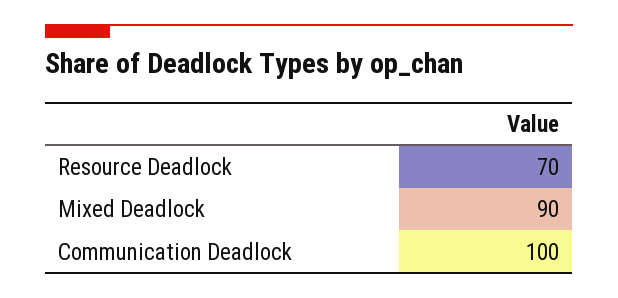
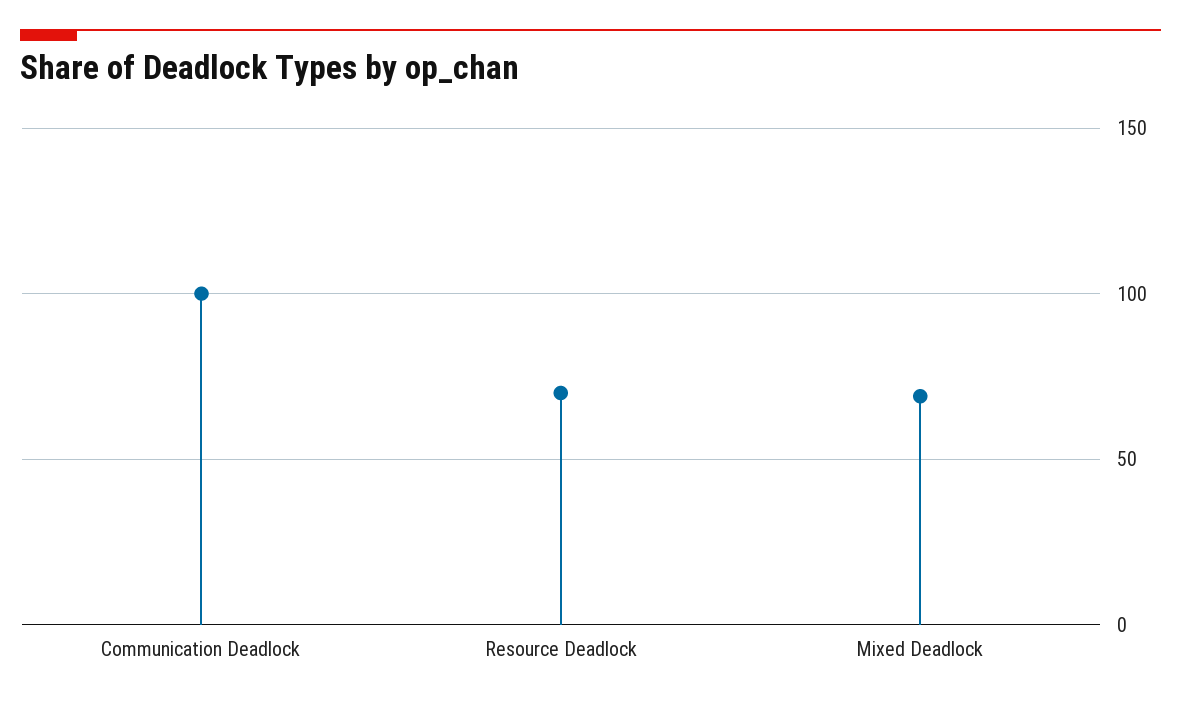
  {
    "Resource Deadlock": 70,
-   "Mixed Deadlock": 90,
+   "Mixed Deadlock": 70,
    "Communication Deadlock": 100
  }

